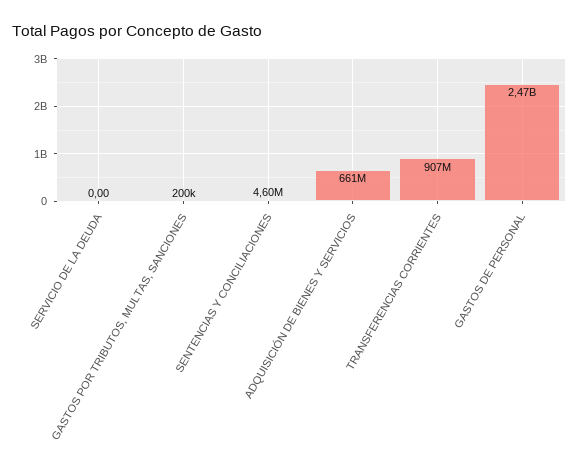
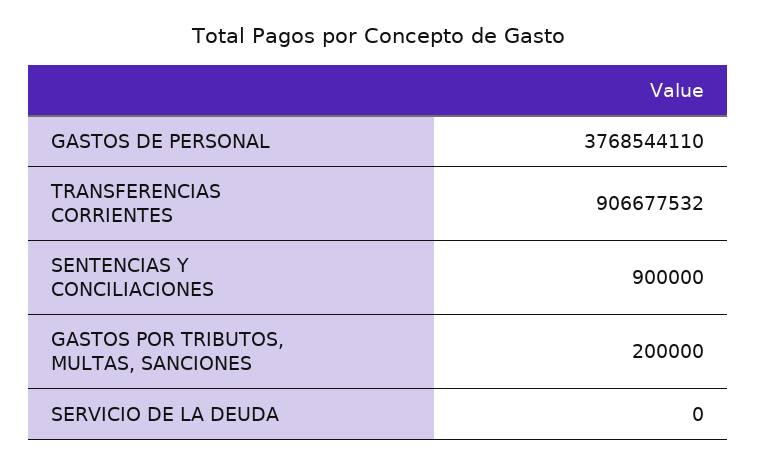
  {
    "SERVICIO DE LA DEUDA": 0,
    "GASTOS POR TRIBUTOS, MULTAS, SANCIONES": 200000,
-   "SENTENCIAS Y CONCILIACIONES": 4600000,
+   "SENTENCIAS Y CONCILIACIONES": 900000,
-   "ADQUISICIÓN DE BIENES Y SERVICIOS": 661000000,
    "TRANSFERENCIAS CORRIENTES": 906677532,
-   "GASTOS DE PERSONAL": 2470000000
+   "GASTOS DE PERSONAL": 3768544110
  }

